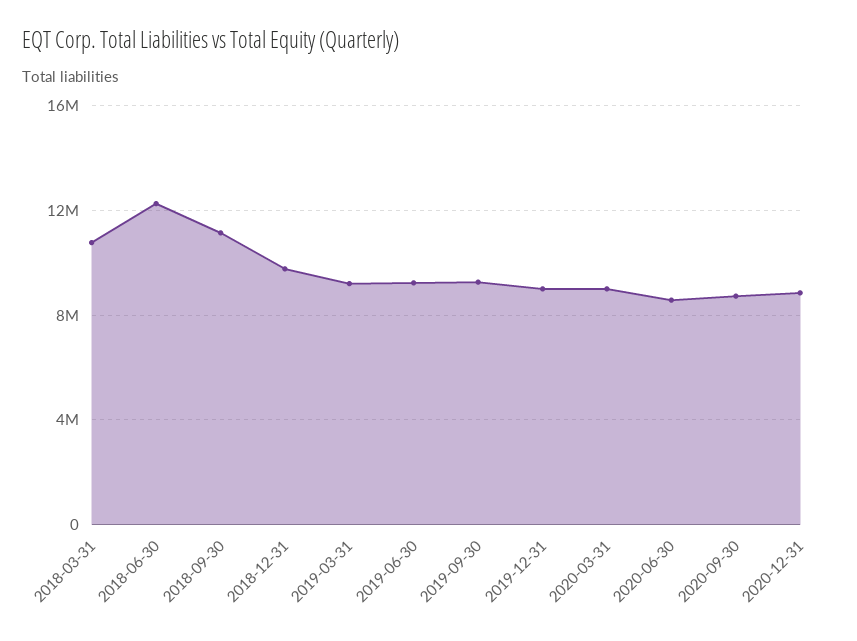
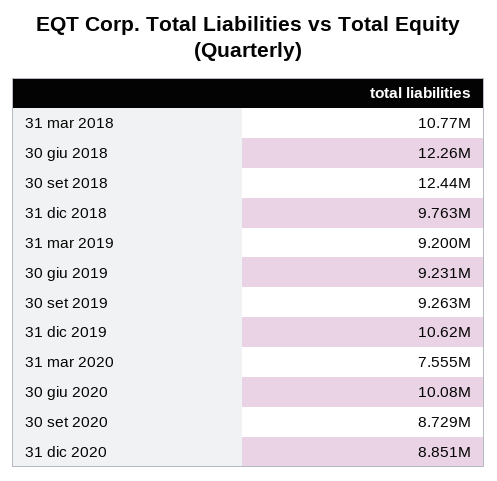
  {
    "2018-03-31": 10770000,
    "2018-06-30": 12260000,
-   "2018-09-30": 11000000,
+   "2018-09-30": 12440000,
    "2018-12-31": 9763000,
    "2019-03-31": 9200000,
    "2019-06-30": 9231000,
    "2019-09-30": 9263000,
-   "2019-12-31": 9000000,
+   "2019-12-31": 10620000,
-   "2020-03-31": 9000000,
+   "2020-03-31": 7555000,
-   "2020-06-30": 8500000,
+   "2020-06-30": 10080000,
    "2020-09-30": 8729000,
    "2020-12-31": 8851000
  }

